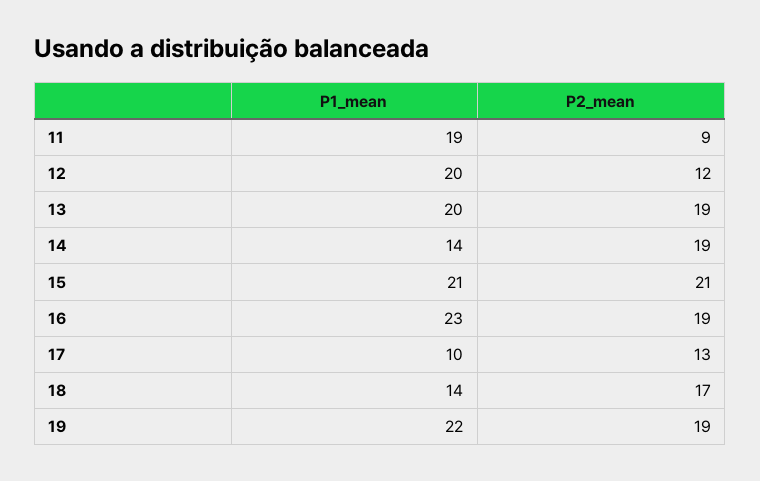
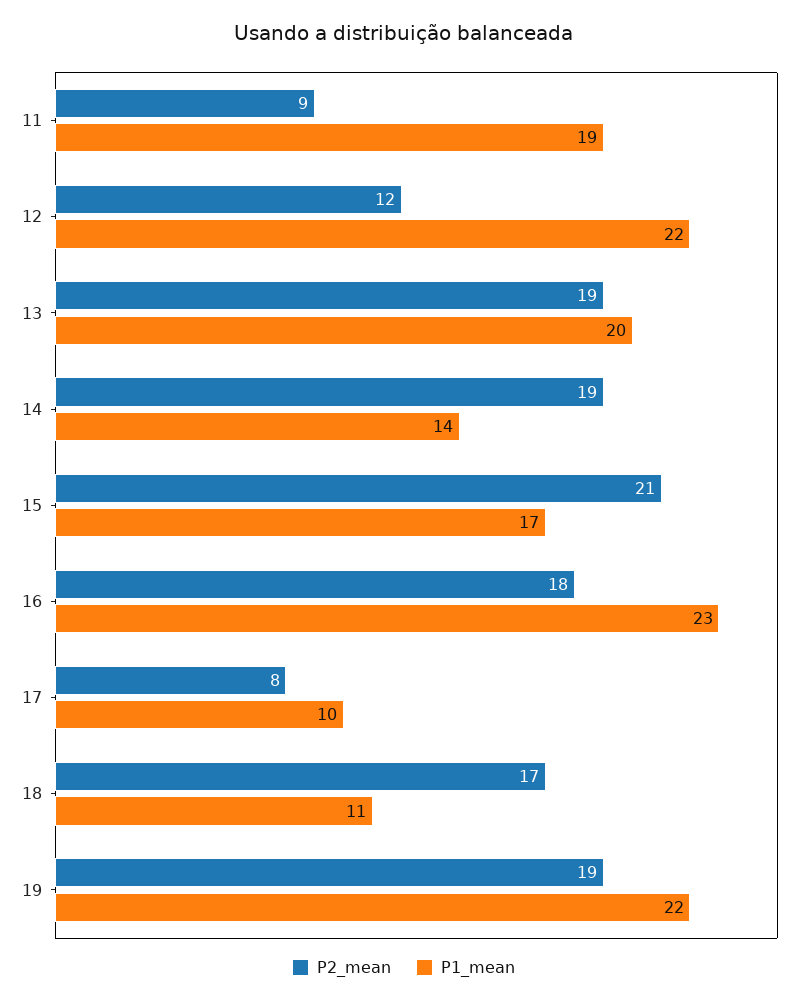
  {
    "P1_mean": {
      "11": 19,
-     "12": 20,
+     "12": 22,
      "13": 20,
      "14": 14,
-     "15": 21,
+     "15": 17,
      "16": 23,
      "17": 10,
-     "18": 14,
+     "18": 11,
      "19": 22
    },
    "P2_mean": {
      "11": 9,
      "12": 12,
      "13": 19,
      "14": 19,
      "15": 21,
-     "16": 19,
+     "16": 18,
-     "17": 13,
+     "17": 8,
      "18": 17,
      "19": 19
    }
  }

